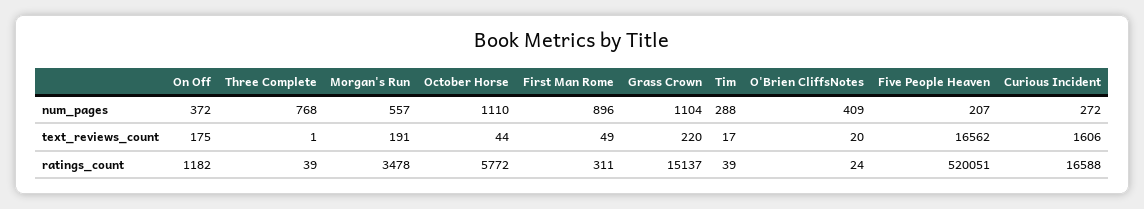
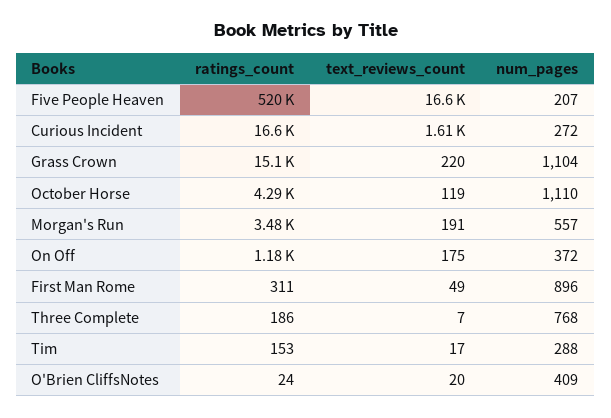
  {
    "On Off": {
      "num_pages": 372,
      "text_reviews_count": 175,
      "ratings_count": 1182
    },
    "Three Complete": {
      "num_pages": 768,
-     "text_reviews_count": 1,
+     "text_reviews_count": 7,
-     "ratings_count": 39
+     "ratings_count": 186
    },
    "Morgan's Run": {
      "num_pages": 557,
      "text_reviews_count": 191,
      "ratings_count": 3478
    },
    "October Horse": {
      "num_pages": 1110,
-     "text_reviews_count": 44,
+     "text_reviews_count": 119,
-     "ratings_count": 5772
+     "ratings_count": 4290
    },
    "First Man Rome": {
      "num_pages": 896,
      "text_reviews_count": 49,
      "ratings_count": 311
    },
    "Grass Crown": {
      "num_pages": 1104,
      "text_reviews_count": 220,
      "ratings_count": 15137
    },
    "Tim": {
      "num_pages": 288,
      "text_reviews_count": 17,
-     "ratings_count": 39
+     "ratings_count": 153
    },
    "O'Brien CliffsNotes": {
      "num_pages": 409,
      "text_reviews_count": 20,
      "ratings_count": 24
    },
    "Five People Heaven": {
      "num_pages": 207,
      "text_reviews_count": 16562,
      "ratings_count": 520051
    },
    "Curious Incident": {
      "num_pages": 272,
      "text_reviews_count": 1606,
      "ratings_count": 16588
    }
  }

